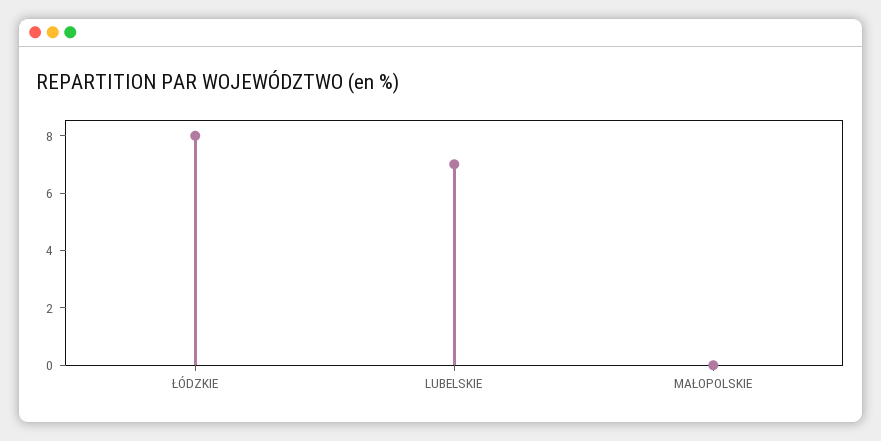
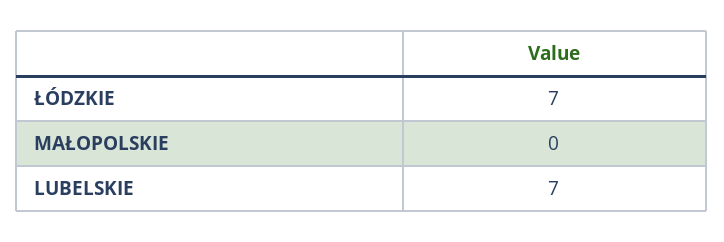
  {
-   "ŁÓDZKIE": 8,
+   "ŁÓDZKIE": 7,
    "LUBELSKIE": 7,
    "MAŁOPOLSKIE": 0
  }

